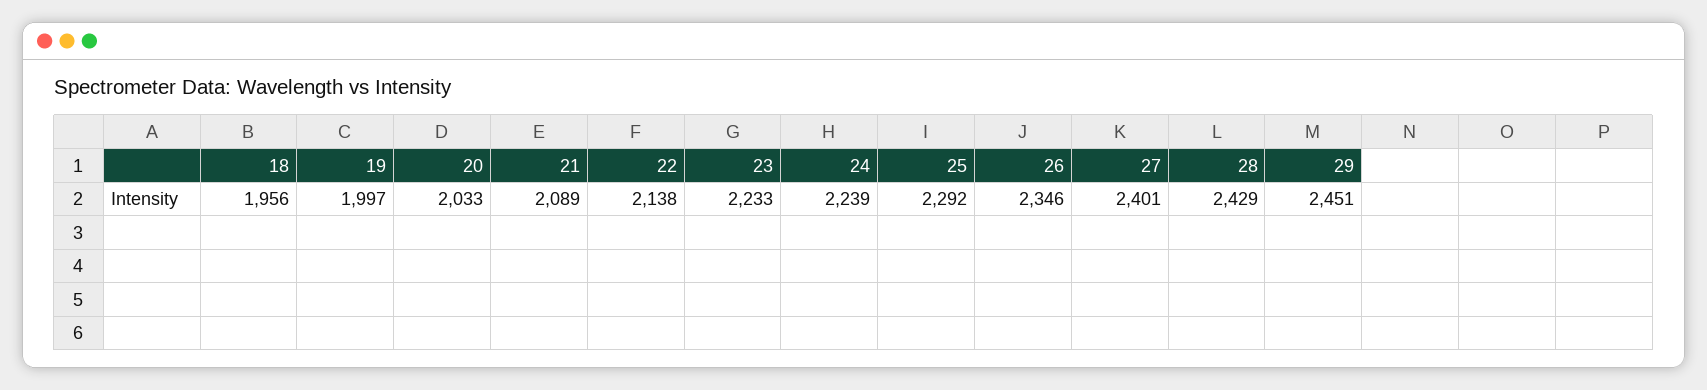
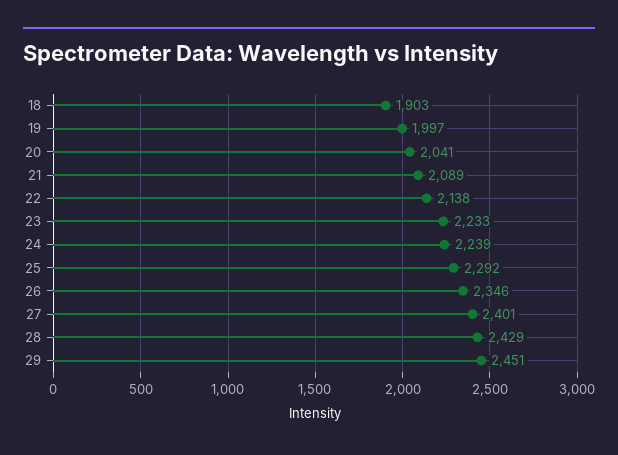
  {
-   "18": 1956,
+   "18": 1903,
    "19": 1997,
-   "20": 2033,
+   "20": 2041,
    "21": 2089,
    "22": 2138,
    "23": 2233,
    "24": 2239,
    "25": 2292,
    "26": 2346,
    "27": 2401,
    "28": 2429,
    "29": 2451
  }

